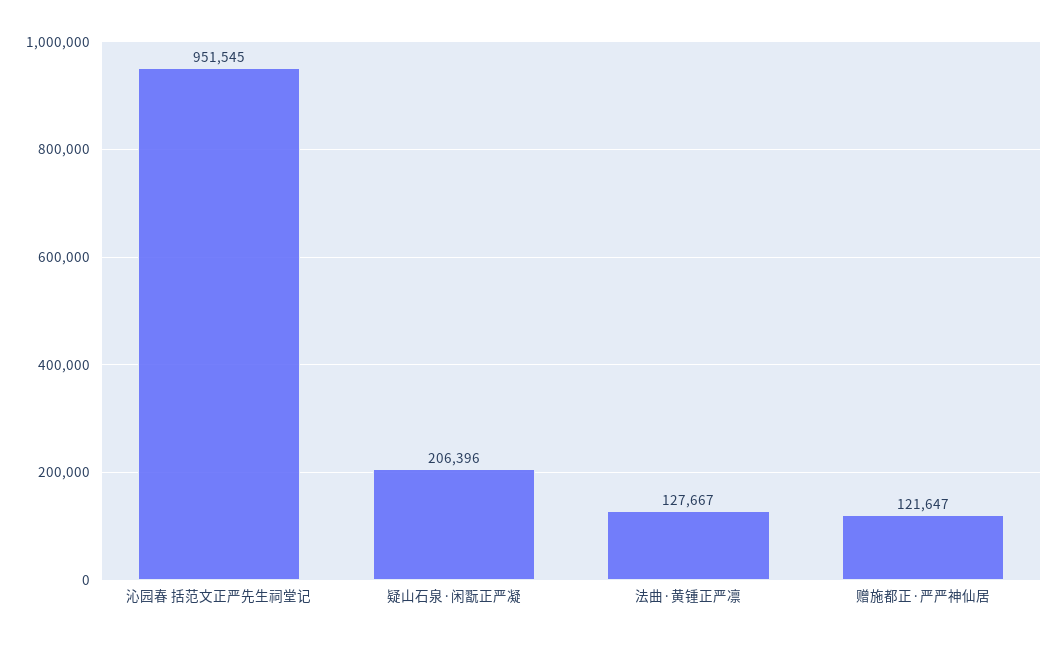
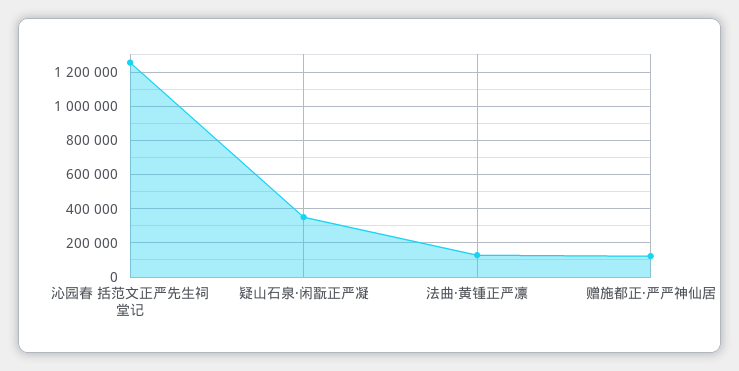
  {
-   "沁园春 括范文正严先生祠堂记": 951545,
+   "沁园春 括范文正严先生祠堂记": 1250000,
-   "疑山石泉·闲翫正严凝": 206396,
+   "疑山石泉·闲翫正严凝": 350000,
    "法曲·黄锺正严凛": 127667,
    "赠施都正·严严神仙居": 121647
  }

